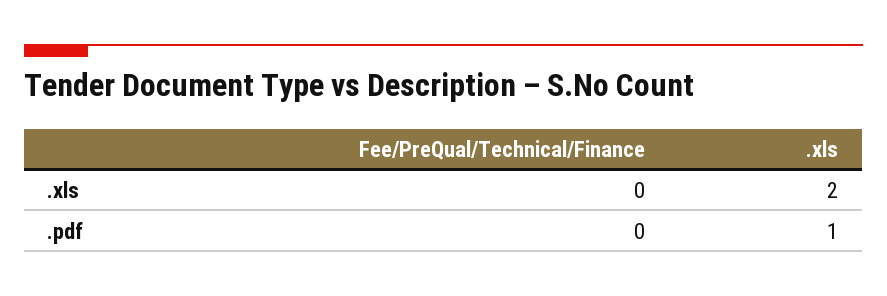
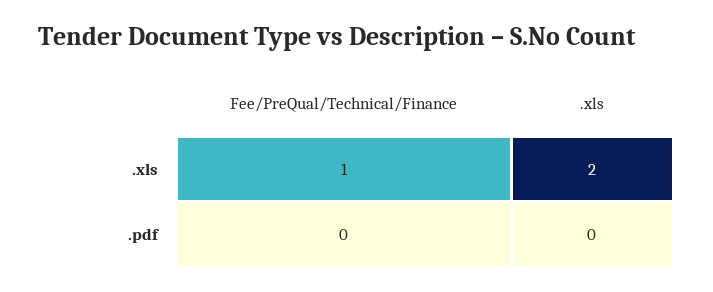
  {
    "Fee/PreQual/Technical/Finance": {
-     ".xls": 0,
+     ".xls": 1,
      ".pdf": 0
    },
    ".xls": {
      ".xls": 2,
-     ".pdf": 1
+     ".pdf": 0
    }
  }

